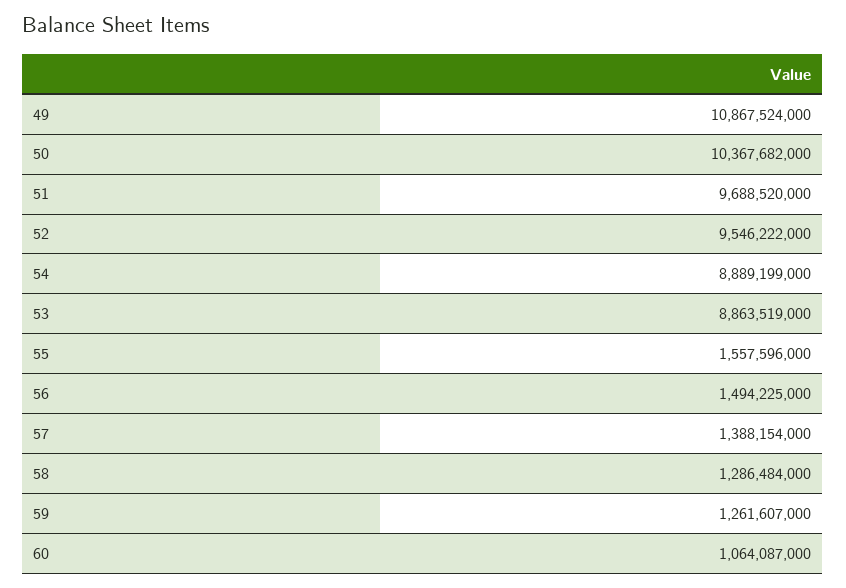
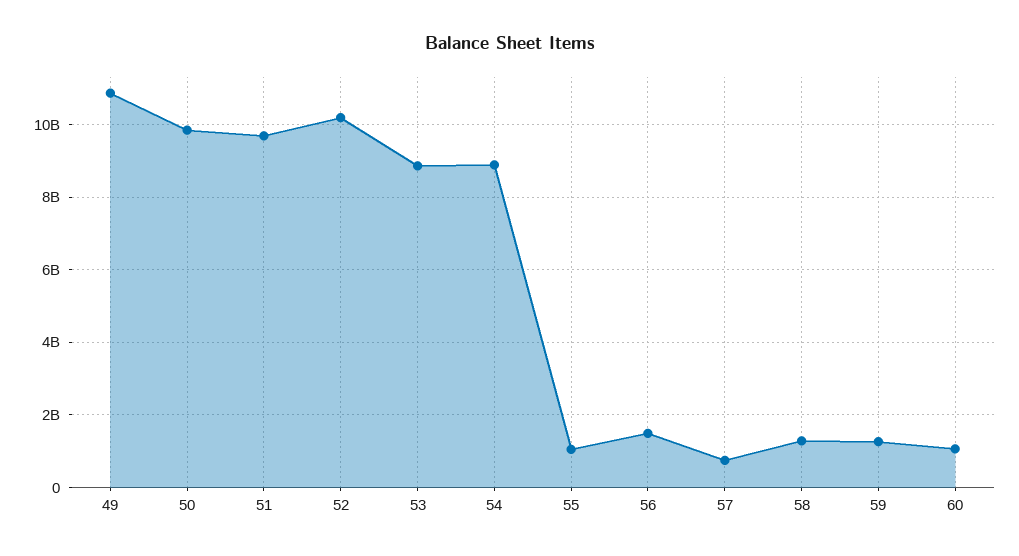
  {
    "49": 10867524000,
-   "50": 10367682000,
+   "50": 9800000000,
    "51": 9688520000,
-   "52": 9546222000,
+   "52": 10200000000,
    "54": 8889199000,
    "53": 8863519000,
-   "55": 1557596000,
+   "55": 1000000000,
    "56": 1494225000,
-   "57": 1388154000,
+   "57": 800000000,
    "58": 1286484000,
    "59": 1261607000,
    "60": 1064087000
  }

